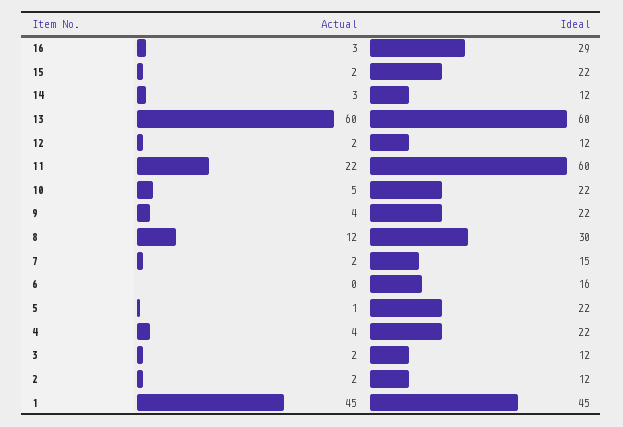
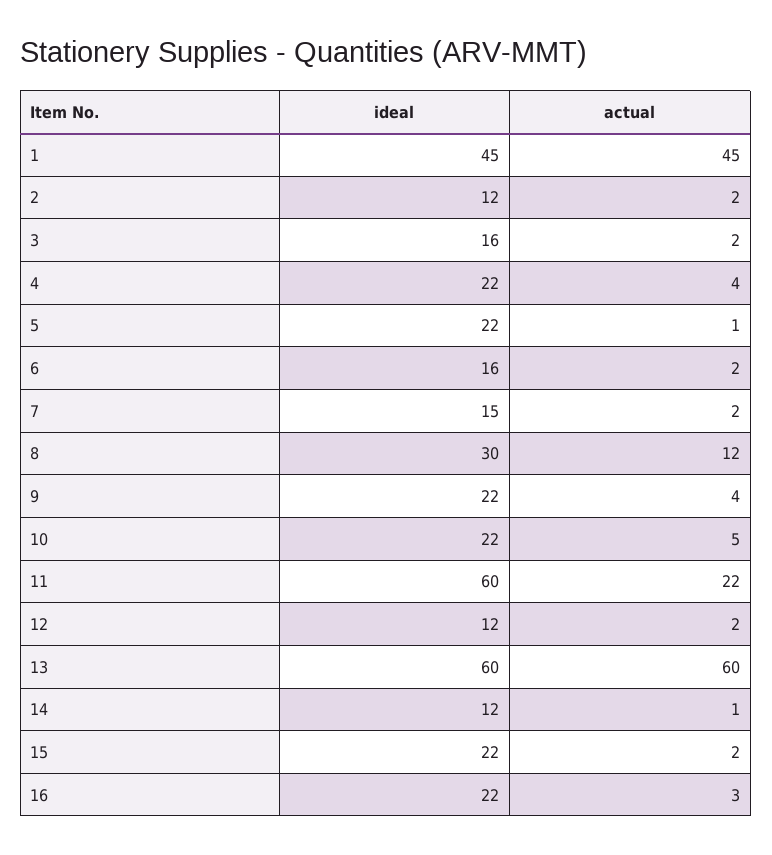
  {
    "Actual": {
      "16": 3,
      "15": 2,
-     "14": 3,
+     "14": 1,
      "13": 60,
      "12": 2,
      "11": 22,
      "10": 5,
      "9": 4,
      "8": 12,
      "7": 2,
-     "6": 0,
+     "6": 2,
      "5": 1,
      "4": 4,
      "3": 2,
      "2": 2,
      "1": 45
    },
    "Ideal": {
-     "16": 29,
+     "16": 22,
      "15": 22,
      "14": 12,
      "13": 60,
      "12": 12,
      "11": 60,
      "10": 22,
      "9": 22,
      "8": 30,
      "7": 15,
      "6": 16,
      "5": 22,
      "4": 22,
-     "3": 12,
+     "3": 16,
      "2": 12,
      "1": 45
    }
  }

